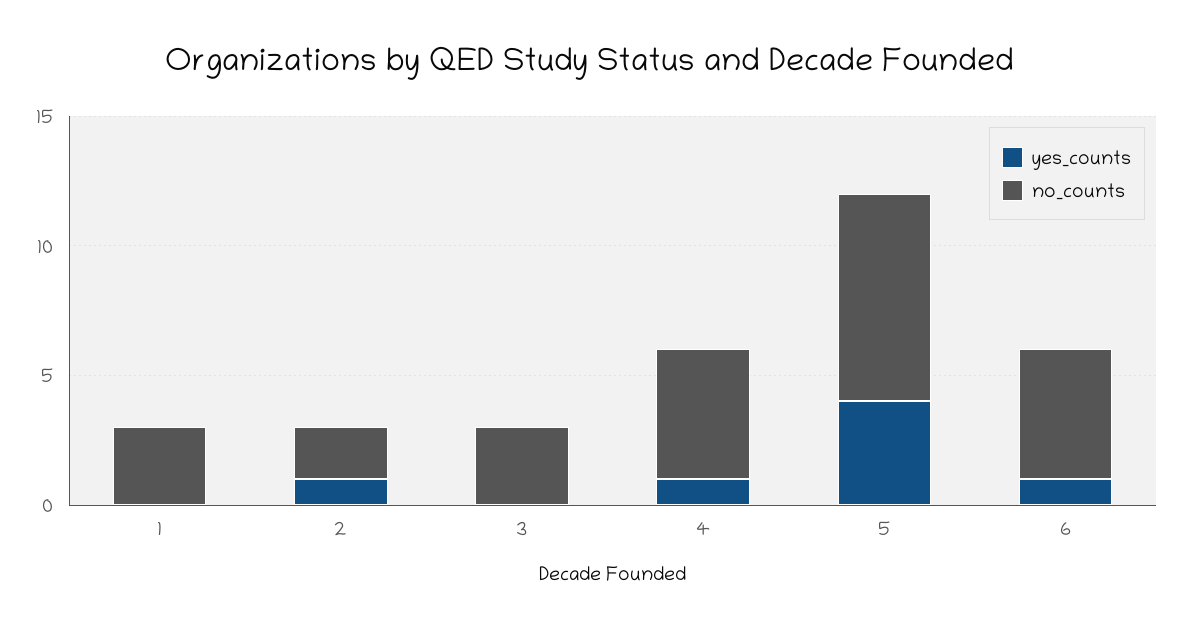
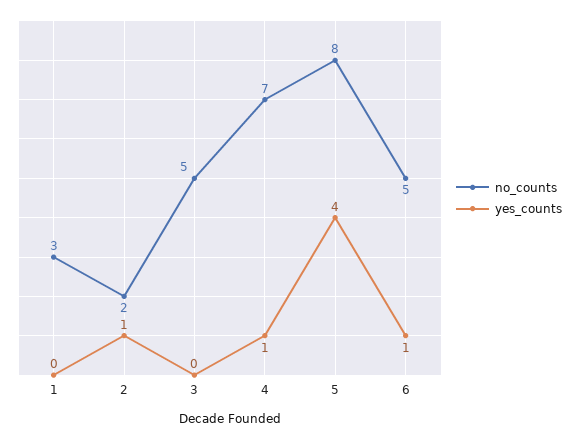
  {
    "yes_counts": {
      "1": 0,
      "2": 1,
      "3": 0,
      "4": 1,
      "5": 4,
      "6": 1
    },
    "no_counts": {
      "1": 3,
      "2": 2,
-     "3": 3,
+     "3": 5,
-     "4": 5,
+     "4": 7,
      "5": 8,
      "6": 5
    }
  }

